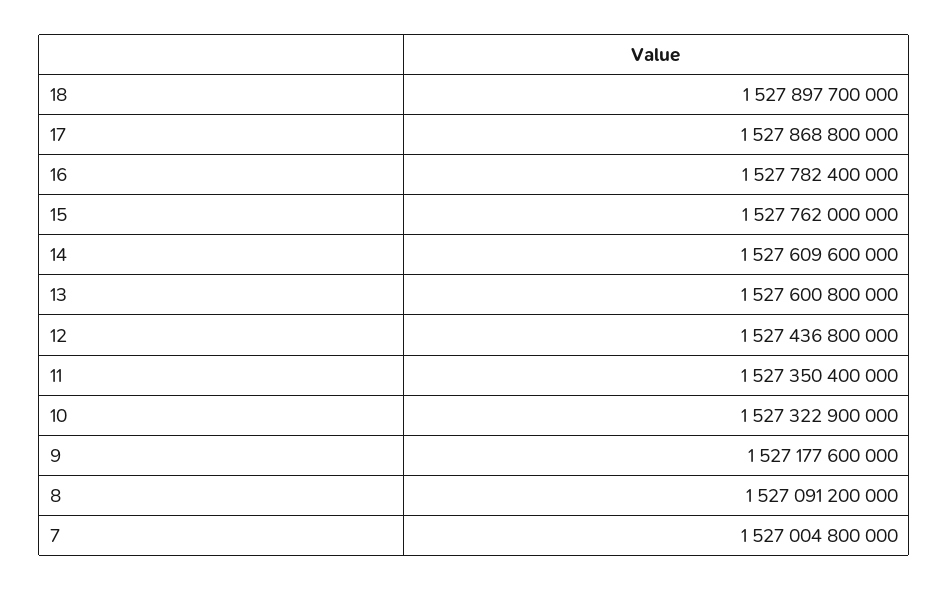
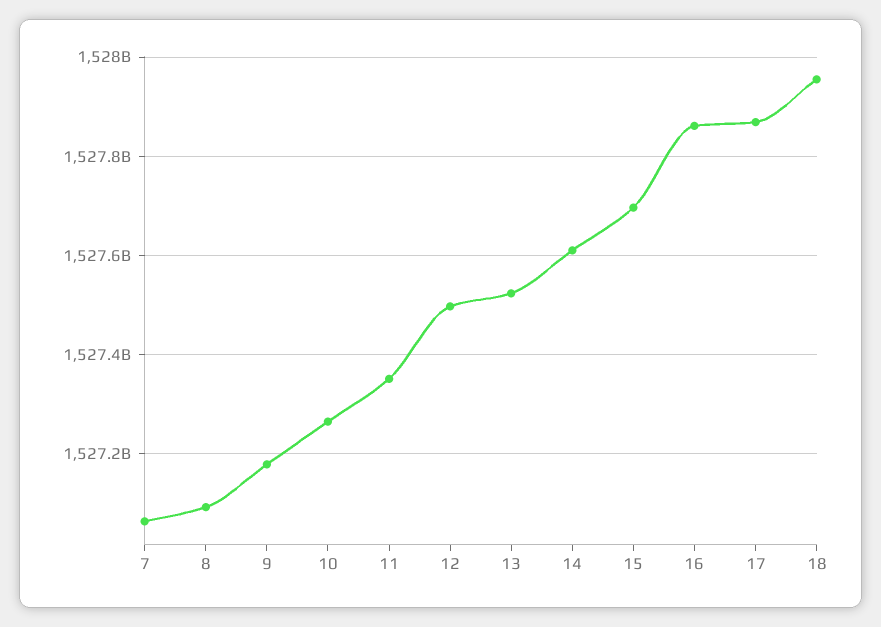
  {
-   "18": 1527897700000,
+   "18": 1527960000000,
    "17": 1527868800000,
-   "16": 1527782400000,
+   "16": 1527860000000,
-   "15": 1527762000000,
+   "15": 1527700000000,
    "14": 1527609600000,
-   "13": 1527600800000,
+   "13": 1527520000000,
-   "12": 1527436800000,
+   "12": 1527500000000,
    "11": 1527350400000,
-   "10": 1527322900000,
+   "10": 1527260000000,
    "9": 1527177600000,
    "8": 1527091200000,
-   "7": 1527004800000
+   "7": 1527060000000
  }

